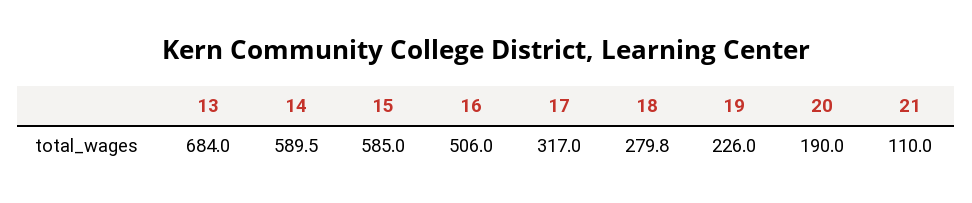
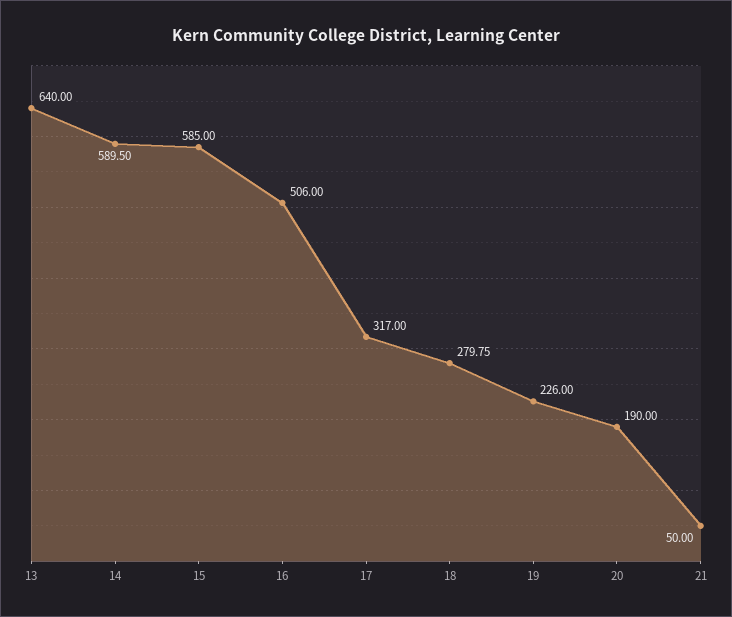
  {
-   "13": 684,
+   "13": 640,
    "14": 589.5,
    "15": 585,
    "16": 506,
    "17": 317,
    "18": 279.75,
    "19": 226,
    "20": 190,
-   "21": 110
+   "21": 50
  }

